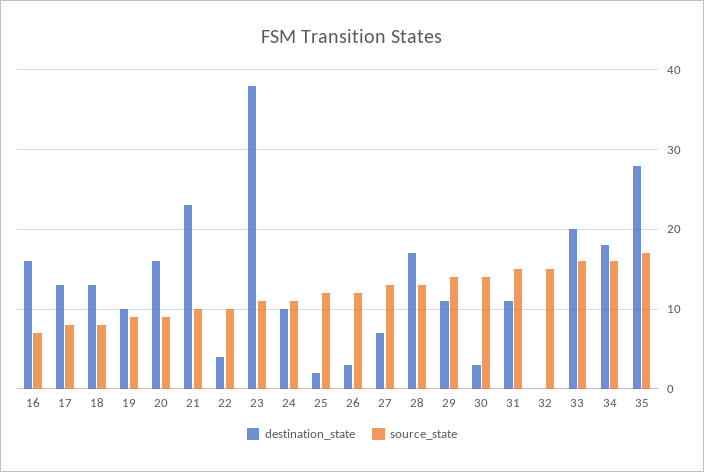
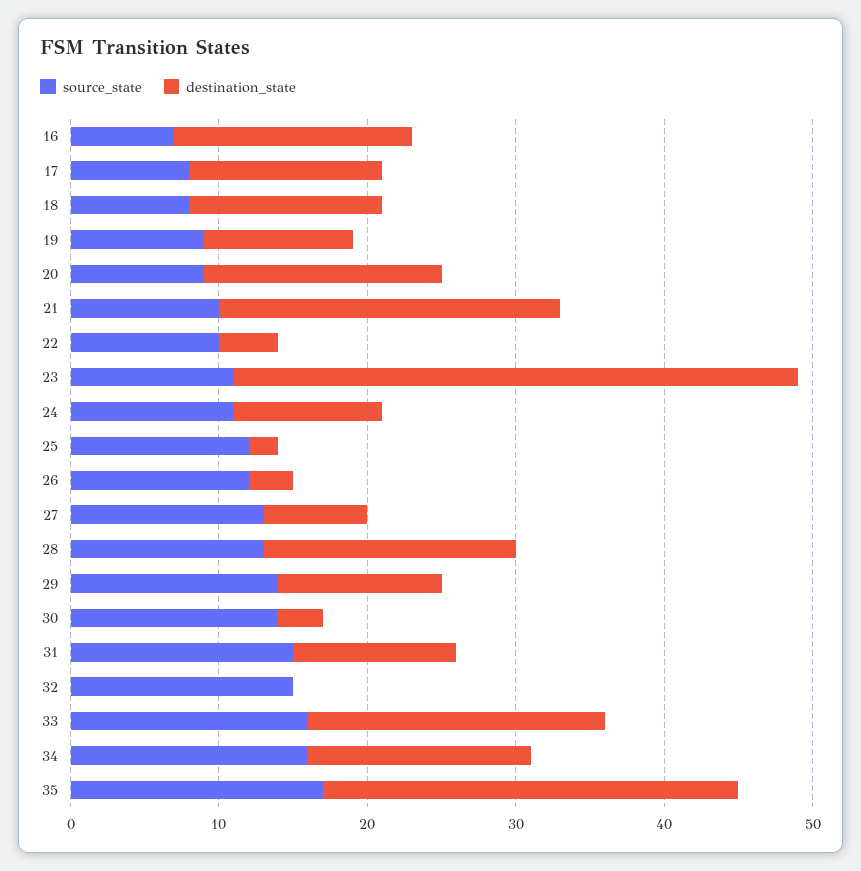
  {
    "destination_state": {
      "16": 16,
      "17": 13,
      "18": 13,
      "19": 10,
      "20": 16,
      "21": 23,
      "22": 4,
      "23": 38,
      "24": 10,
      "25": 2,
      "26": 3,
      "27": 7,
      "28": 17,
      "29": 11,
      "30": 3,
      "31": 11,
      "32": 0,
      "33": 20,
-     "34": 18,
+     "34": 15,
      "35": 28
    },
    "source_state": {
      "16": 7,
      "17": 8,
      "18": 8,
      "19": 9,
      "20": 9,
      "21": 10,
      "22": 10,
      "23": 11,
      "24": 11,
      "25": 12,
      "26": 12,
      "27": 13,
      "28": 13,
      "29": 14,
      "30": 14,
      "31": 15,
      "32": 15,
      "33": 16,
      "34": 16,
      "35": 17
    }
  }

